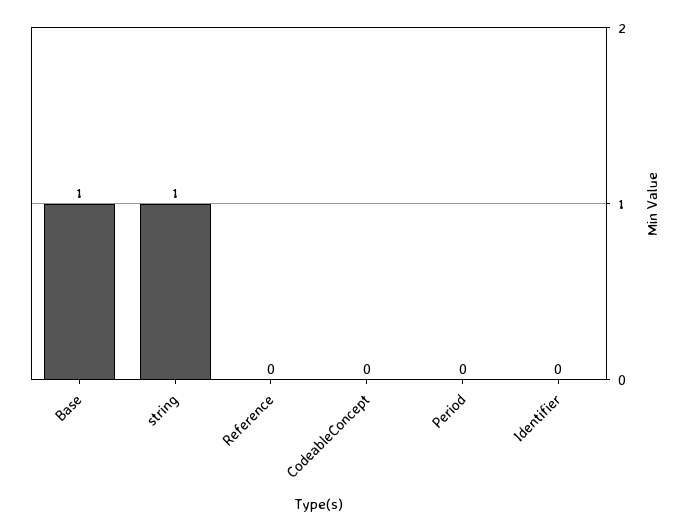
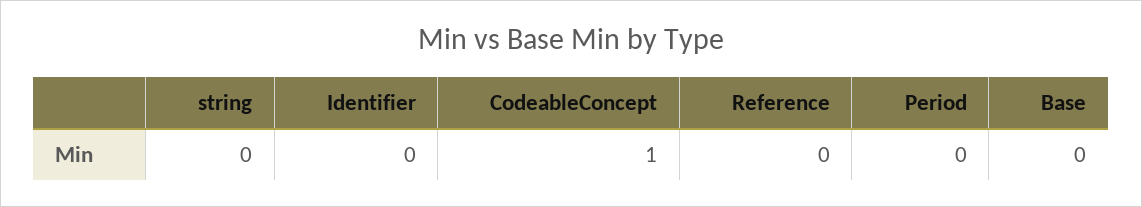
  {
-   "Base": 1,
+   "Base": 0,
-   "string": 1,
+   "string": 0,
    "Reference": 0,
-   "CodeableConcept": 0,
+   "CodeableConcept": 1,
    "Period": 0,
    "Identifier": 0
  }

